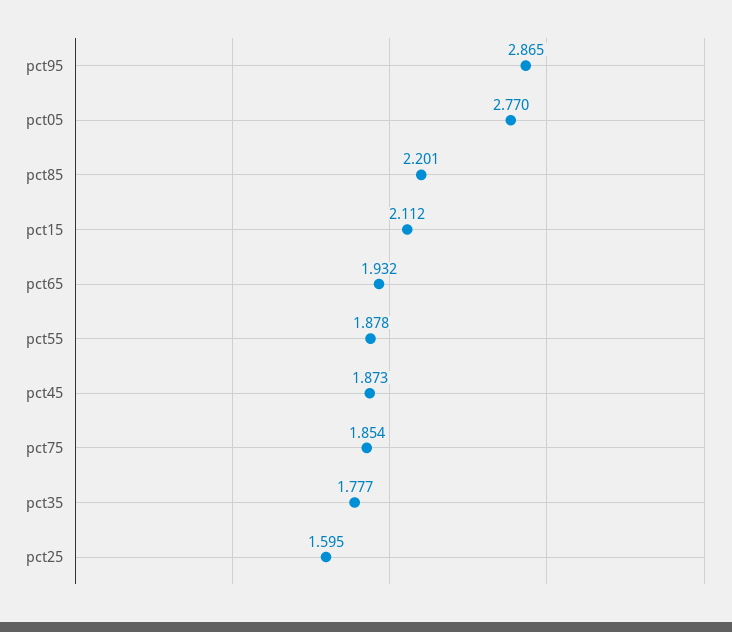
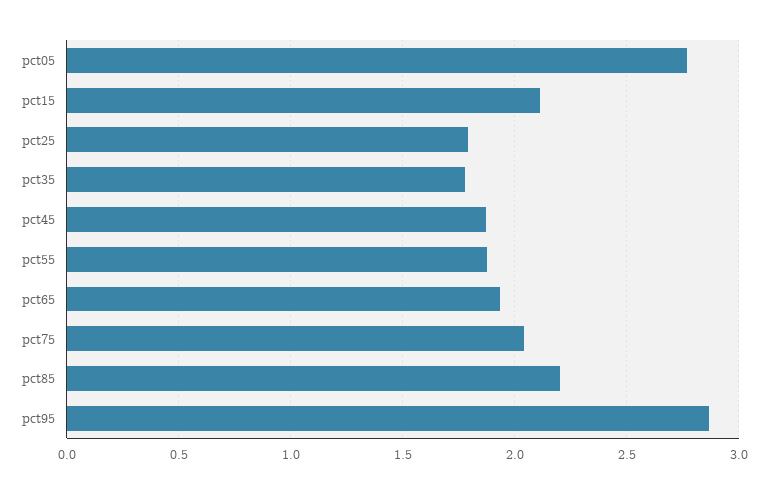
  {
    "pct95": 2.865,
    "pct05": 2.77,
    "pct85": 2.201,
    "pct15": 2.112,
    "pct65": 1.932,
    "pct55": 1.878,
    "pct45": 1.873,
-   "pct75": 1.854,
+   "pct75": 2.05,
    "pct35": 1.777,
-   "pct25": 1.595
+   "pct25": 1.8
  }

